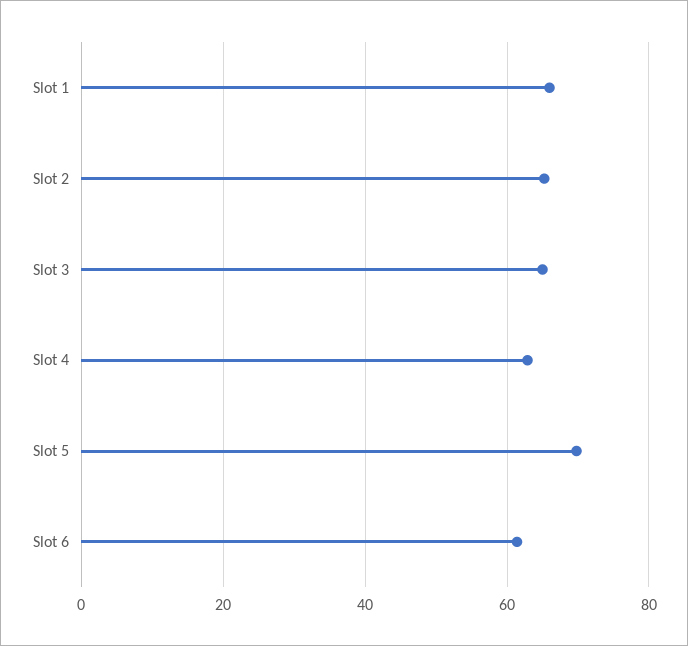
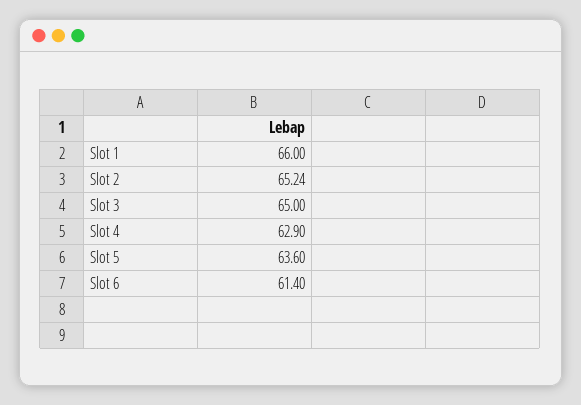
  {
    "Slot 1": 66,
    "Slot 2": 65.24,
    "Slot 3": 65,
    "Slot 4": 62.9,
-   "Slot 5": 70,
+   "Slot 5": 63.6,
    "Slot 6": 61.4
  }

